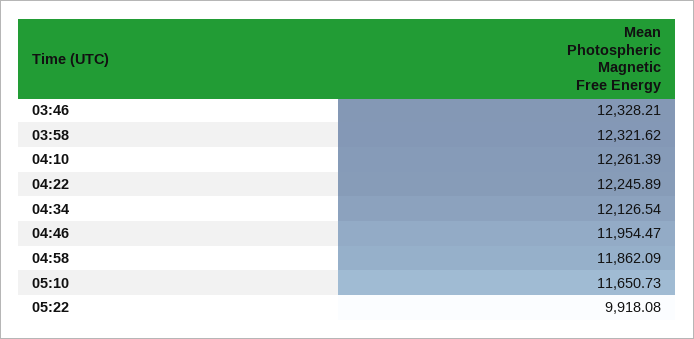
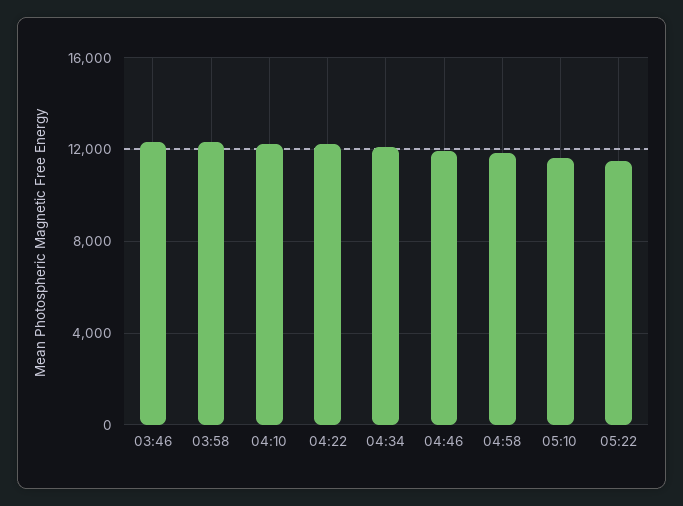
  {
    "03:46": 12328.21,
    "03:58": 12321.62,
    "04:10": 12261.39,
    "04:22": 12245.89,
    "04:34": 12126.54,
    "04:46": 11954.47,
    "04:58": 11862.09,
    "05:10": 11650.73,
-   "05:22": 9918.08
+   "05:22": 11500
  }

